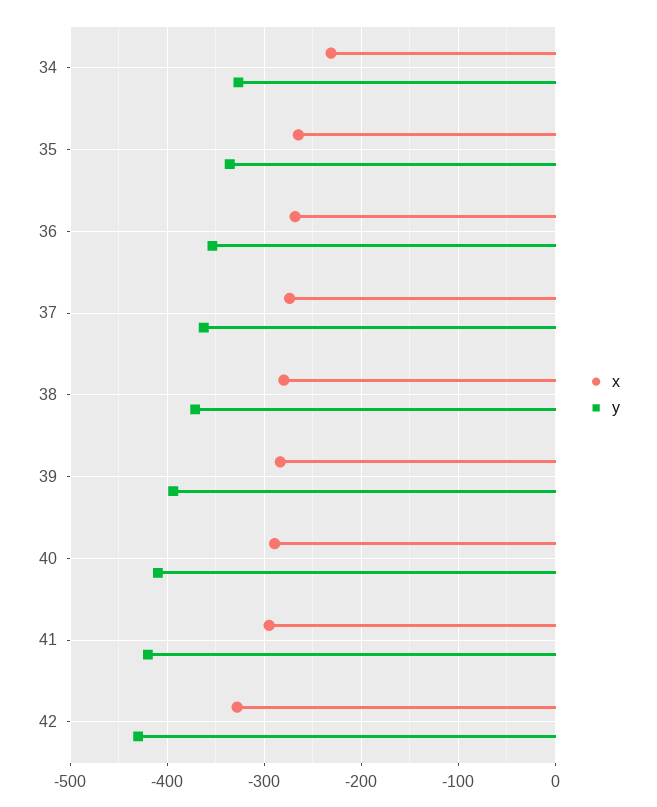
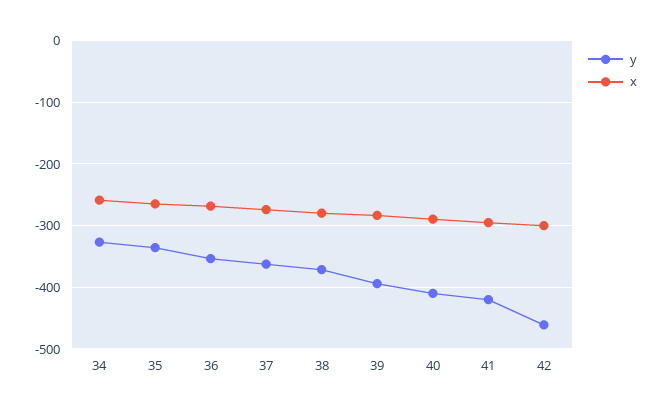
  {
    "x": {
-     "34": -230,
+     "34": -260,
      "35": -260,
      "36": -270,
      "37": -270,
      "38": -280,
      "39": -280,
      "40": -290,
      "41": -300,
-     "42": -330
+     "42": -300
    },
    "y": {
      "34": -330,
      "35": -340,
      "36": -350,
      "37": -360,
      "38": -370,
      "39": -390,
      "40": -410,
      "41": -420,
-     "42": -430
+     "42": -460
    }
  }

